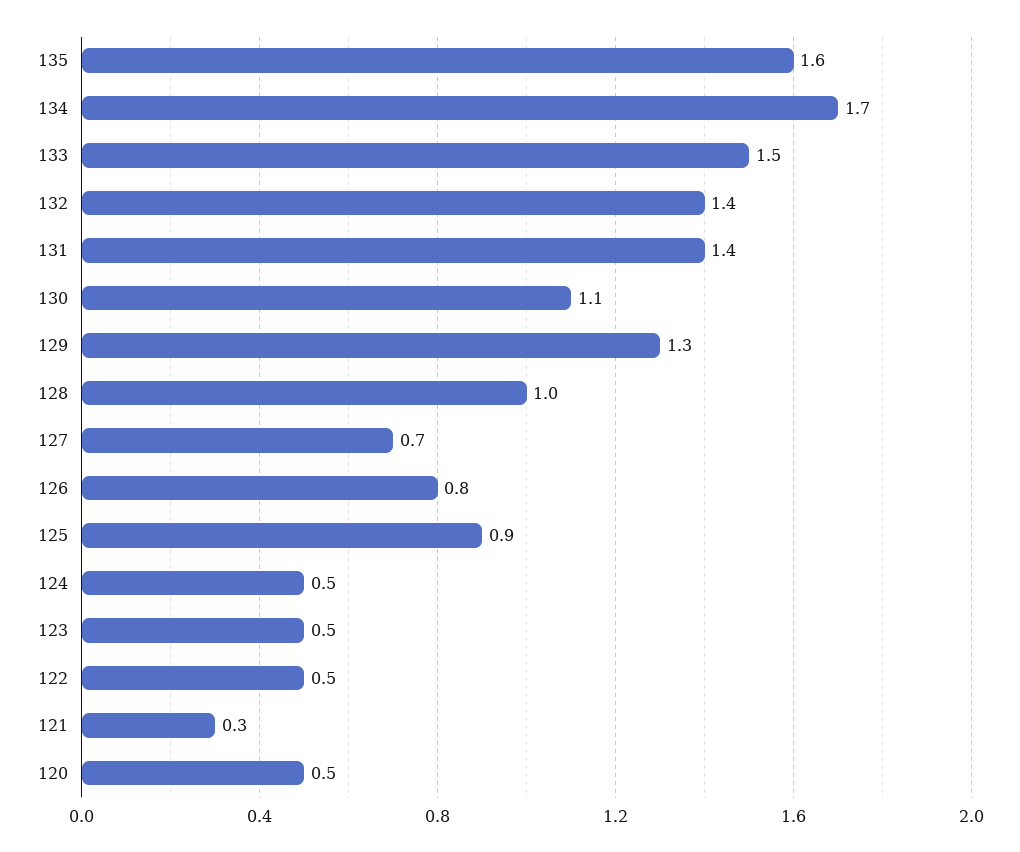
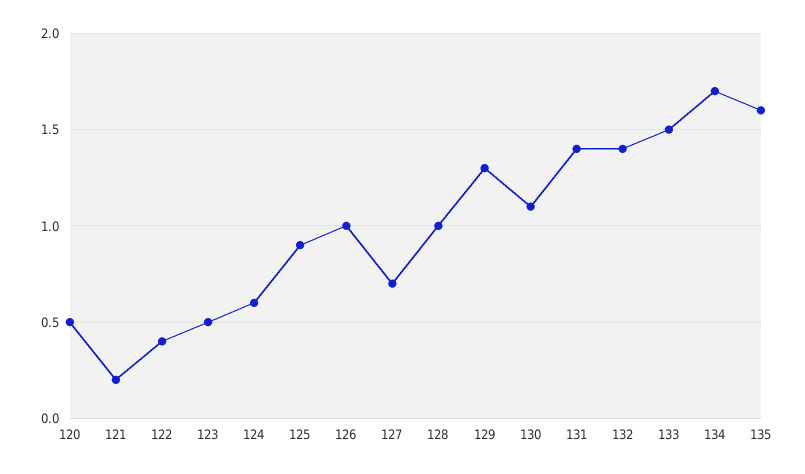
  {
    "135": 1.6,
    "134": 1.7,
    "133": 1.5,
    "132": 1.4,
    "131": 1.4,
    "130": 1.1,
    "129": 1.3,
    "128": 1,
    "127": 0.7,
-   "126": 0.8,
+   "126": 1,
    "125": 0.9,
-   "124": 0.5,
+   "124": 0.6,
    "123": 0.5,
-   "122": 0.5,
+   "122": 0.4,
-   "121": 0.3,
+   "121": 0.2,
    "120": 0.5
  }

